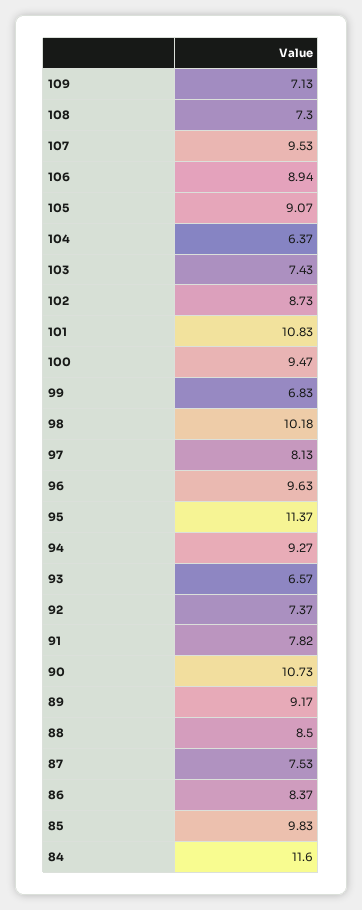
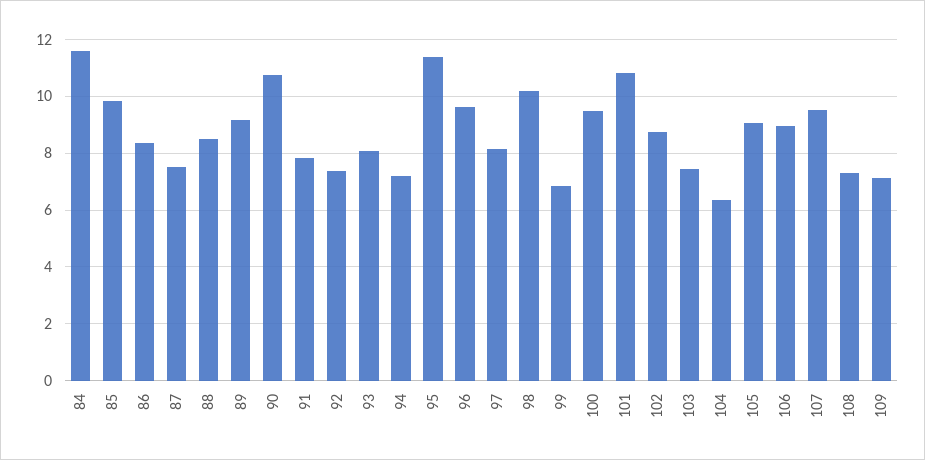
  {
    "109": 7.13,
    "108": 7.3,
    "107": 9.53,
    "106": 8.94,
    "105": 9.07,
    "104": 6.37,
    "103": 7.43,
    "102": 8.73,
    "101": 10.83,
    "100": 9.47,
    "99": 6.83,
    "98": 10.18,
    "97": 8.13,
    "96": 9.63,
    "95": 11.37,
-   "94": 9.27,
+   "94": 7.25,
-   "93": 6.57,
+   "93": 8,
    "92": 7.37,
    "91": 7.82,
    "90": 10.73,
    "89": 9.17,
    "88": 8.5,
    "87": 7.53,
    "86": 8.37,
    "85": 9.83,
    "84": 11.6
  }

